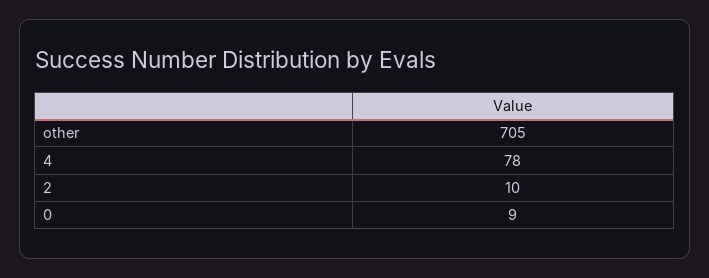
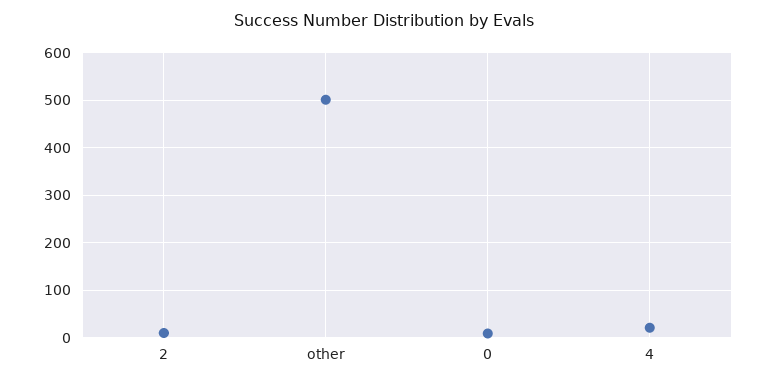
  {
-   "other": 705,
+   "other": 500,
-   "4": 78,
+   "4": 20,
    "2": 10,
    "0": 9
  }

